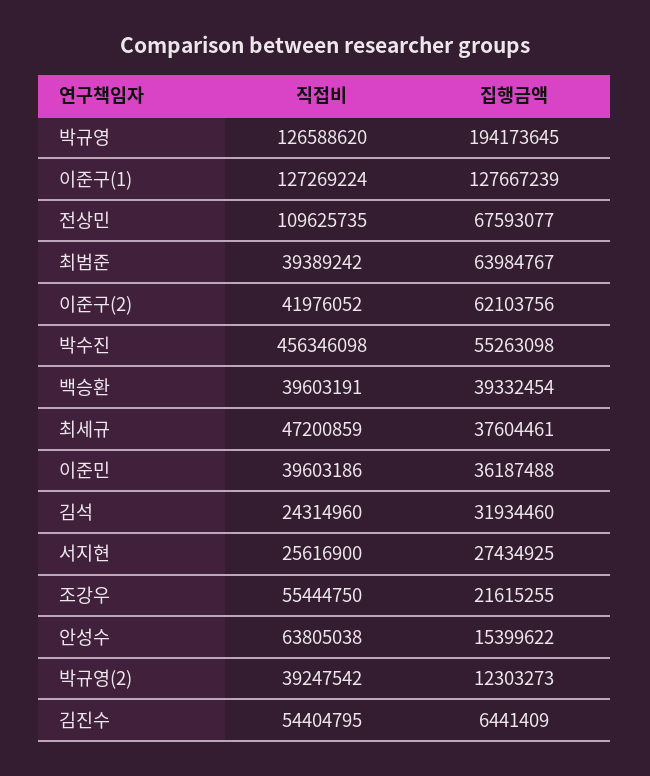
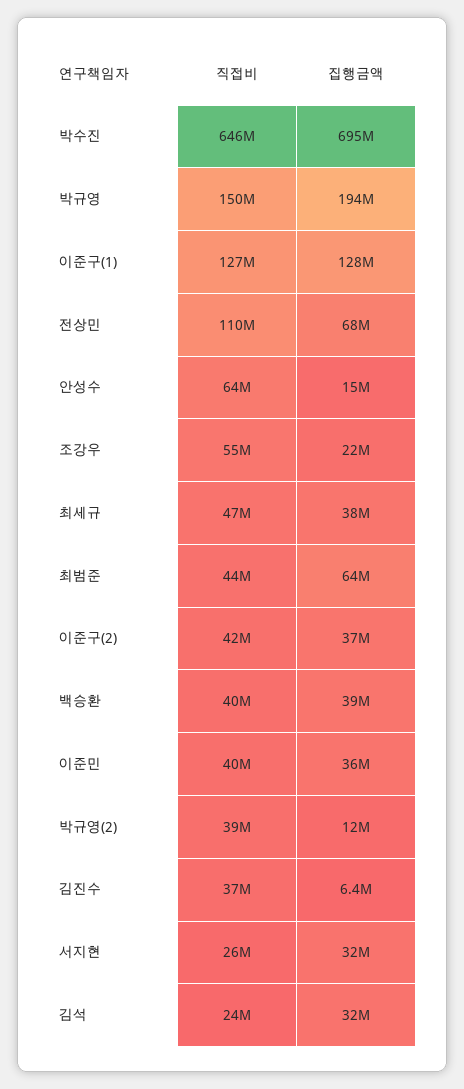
  {
    "직접비": {
-     "박규영": 126588620,
+     "박규영": 150000000,
      "이준구(1)": 127269224,
      "전상민": 109625735,
-     "최범준": 39389242,
+     "최범준": 44000000,
      "이준구(2)": 41976052,
-     "박수진": 456346098,
+     "박수진": 646000000,
      "백승환": 39603191,
      "최세규": 47200859,
      "이준민": 39603186,
      "김석": 24314960,
      "서지현": 25616900,
      "조강우": 55444750,
      "안성수": 63805038,
      "박규영(2)": 39247542,
-     "김진수": 54404795
+     "김진수": 37000000
    },
    "집행금액": {
      "박규영": 194173645,
      "이준구(1)": 127667239,
      "전상민": 67593077,
      "최범준": 63984767,
-     "이준구(2)": 62103756,
+     "이준구(2)": 37000000,
-     "박수진": 55263098,
+     "박수진": 695000000,
      "백승환": 39332454,
      "최세규": 37604461,
      "이준민": 36187488,
      "김석": 31934460,
-     "서지현": 27434925,
+     "서지현": 32000000,
      "조강우": 21615255,
      "안성수": 15399622,
      "박규영(2)": 12303273,
      "김진수": 6441409
    }
  }

